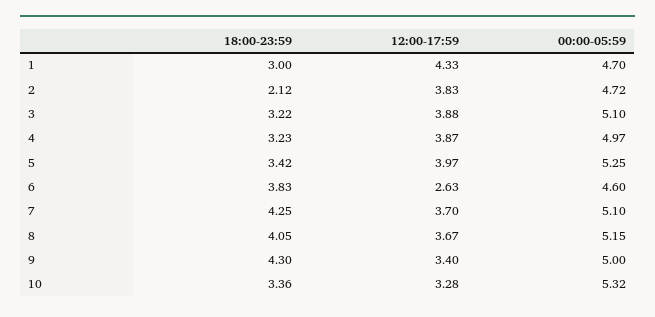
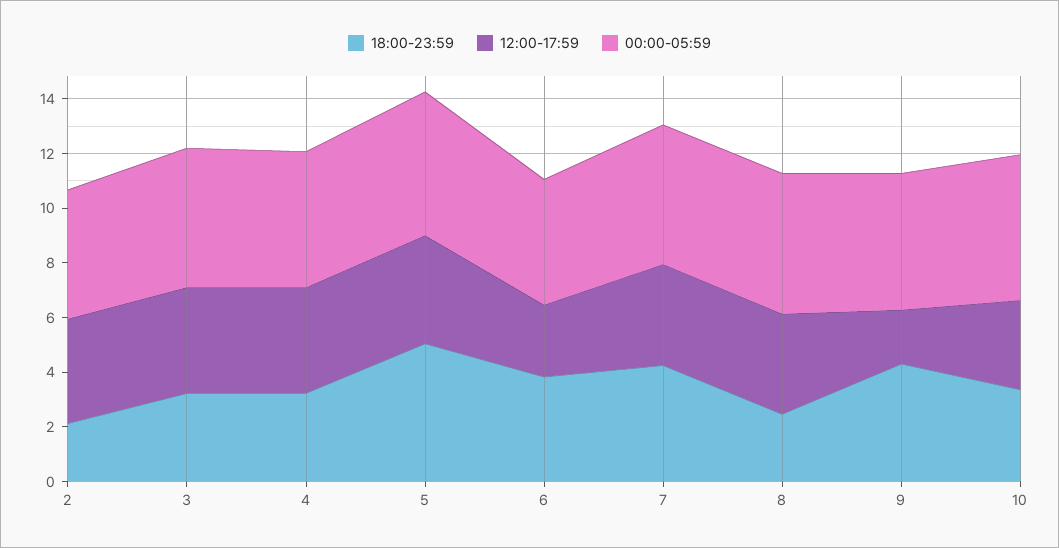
  {
    "18:00-23:59": {
-     "1": 3,
      "2": 2.12,
      "3": 3.22,
      "4": 3.23,
-     "5": 3.42,
+     "5": 5,
      "6": 3.83,
      "7": 4.25,
-     "8": 4.05,
+     "8": 2.5,
      "9": 4.3,
      "10": 3.36
    },
    "12:00-17:59": {
-     "1": 4.33,
      "2": 3.83,
      "3": 3.88,
      "4": 3.87,
      "5": 3.97,
      "6": 2.63,
      "7": 3.7,
      "8": 3.67,
-     "9": 3.4,
+     "9": 2,
      "10": 3.28
    },
    "00:00-05:59": {
-     "1": 4.7,
      "2": 4.72,
      "3": 5.1,
      "4": 4.97,
      "5": 5.25,
      "6": 4.6,
      "7": 5.1,
      "8": 5.15,
      "9": 5,
      "10": 5.32
    }
  }

